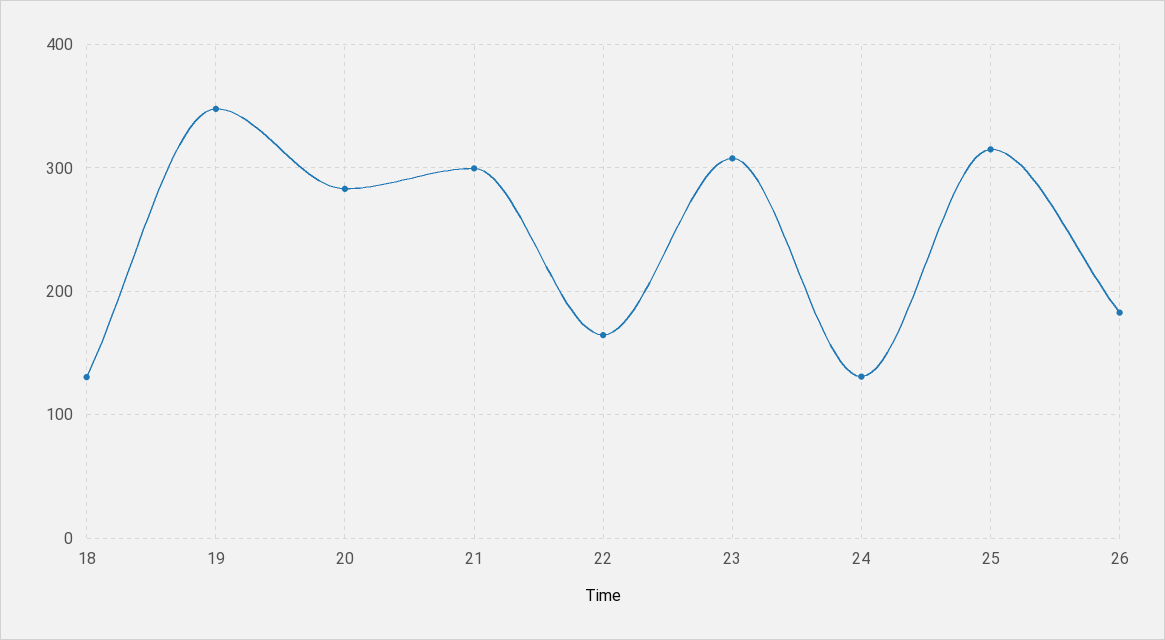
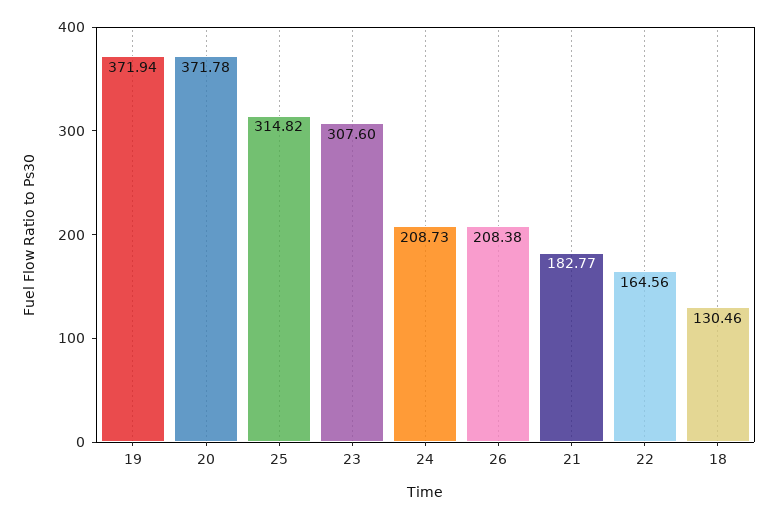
  {
    "18": 130.46,
-   "19": 350,
+   "19": 371.94,
-   "20": 280,
+   "20": 371.78,
-   "21": 300,
+   "21": 182.77,
    "22": 164.56,
    "23": 307.6,
-   "24": 130,
+   "24": 208.73,
    "25": 314.82,
-   "26": 180
+   "26": 208.38
  }

